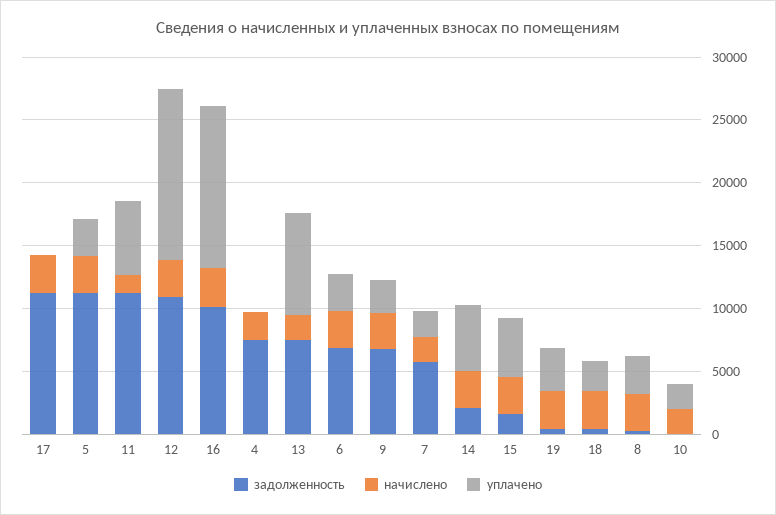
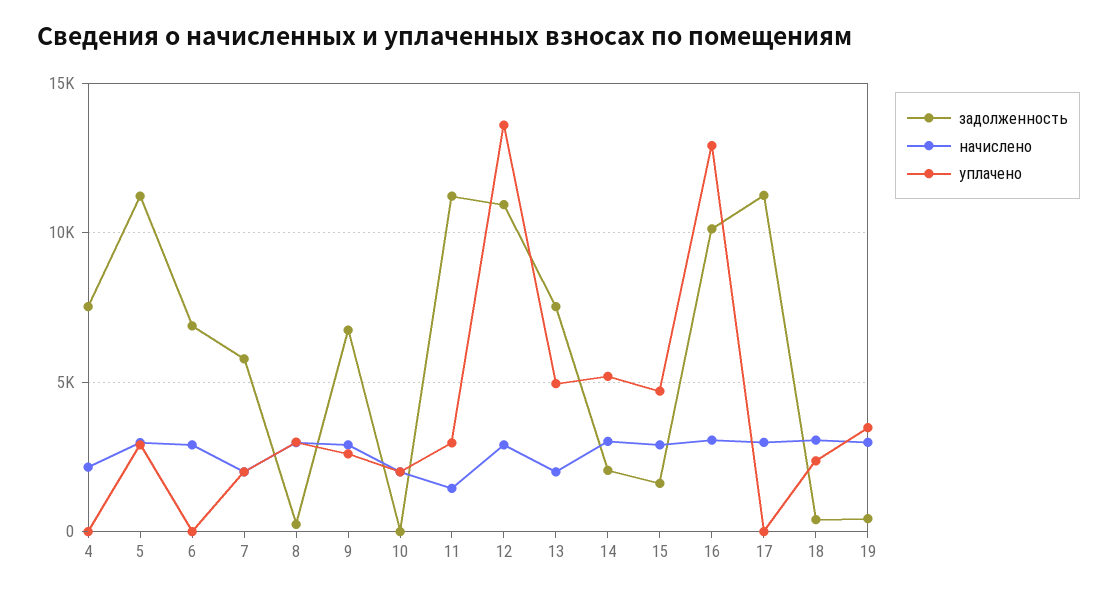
  {
    "задолженность": {
      "17": 11000,
      "5": 11000,
      "11": 11000,
      "12": 11000,
      "16": 10000,
      "4": 7500,
      "13": 7500,
      "6": 7000,
      "9": 6500,
      "7": 6000,
      "14": 2000,
      "15": 1500,
      "19": 500,
      "18": 500,
      "8": 0,
      "10": 0
    },
    "начислено": {
      "17": 3000,
      "5": 3000,
      "11": 1500,
      "12": 3000,
      "16": 3000,
      "4": 2000,
      "13": 2000,
      "6": 3000,
      "9": 3000,
      "7": 2000,
      "14": 3000,
      "15": 3000,
      "19": 3000,
      "18": 3000,
      "8": 3000,
      "10": 2000
    },
    "уплачено": {
      "17": 0,
      "5": 3000,
-     "11": 6000,
+     "11": 3000,
      "12": 13500,
      "16": 13000,
      "4": 0,
-     "13": 8000,
+     "13": 5000,
-     "6": 3000,
+     "6": 0,
      "9": 2500,
      "7": 2000,
      "14": 5000,
      "15": 4500,
      "19": 3500,
      "18": 2500,
      "8": 3000,
      "10": 2000
    }
  }

